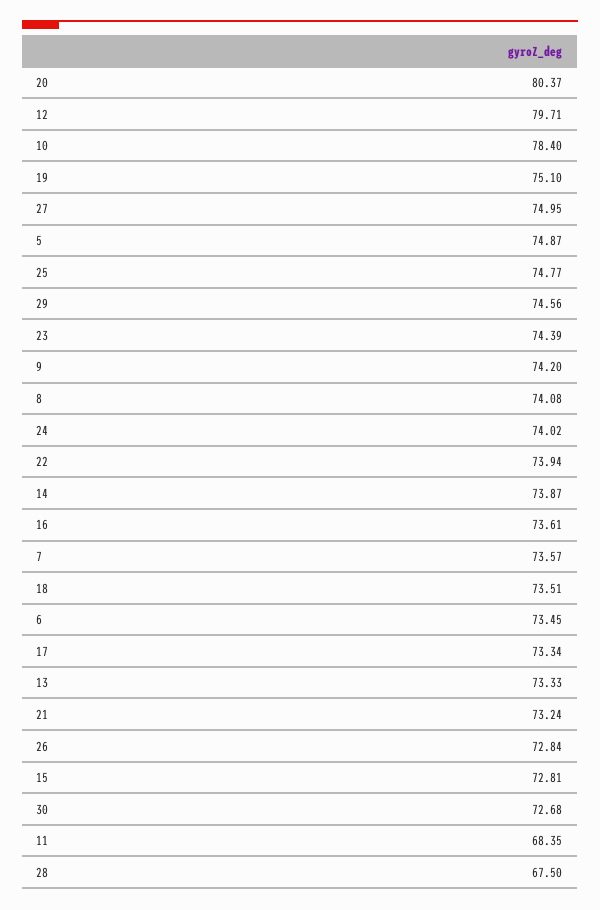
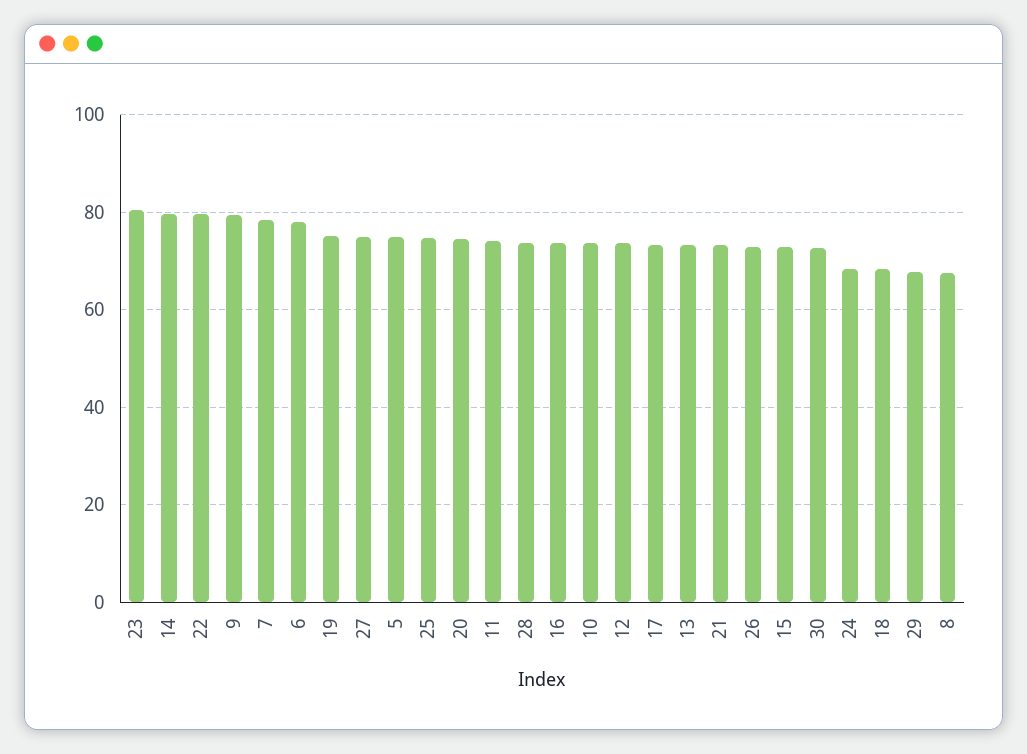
  {
-   "20": 80.37,
+   "20": 74,
-   "12": 79.71,
+   "12": 74,
-   "10": 78.4,
+   "10": 74,
    "19": 75.1,
    "27": 74.95,
    "5": 74.87,
    "25": 74.77,
-   "29": 74.56,
+   "29": 68,
-   "23": 74.39,
+   "23": 80,
-   "9": 74.2,
+   "9": 80,
-   "8": 74.08,
+   "8": 68,
-   "24": 74.02,
+   "24": 68,
-   "22": 73.94,
+   "22": 80,
-   "14": 73.87,
+   "14": 80,
    "16": 73.61,
-   "7": 73.57,
+   "7": 78,
-   "18": 73.51,
+   "18": 68,
-   "6": 73.45,
+   "6": 78,
    "17": 73.34,
    "13": 73.33,
    "21": 73.24,
    "26": 72.84,
    "15": 72.81,
    "30": 72.68,
-   "11": 68.35,
+   "11": 74,
-   "28": 67.5
+   "28": 74
  }

